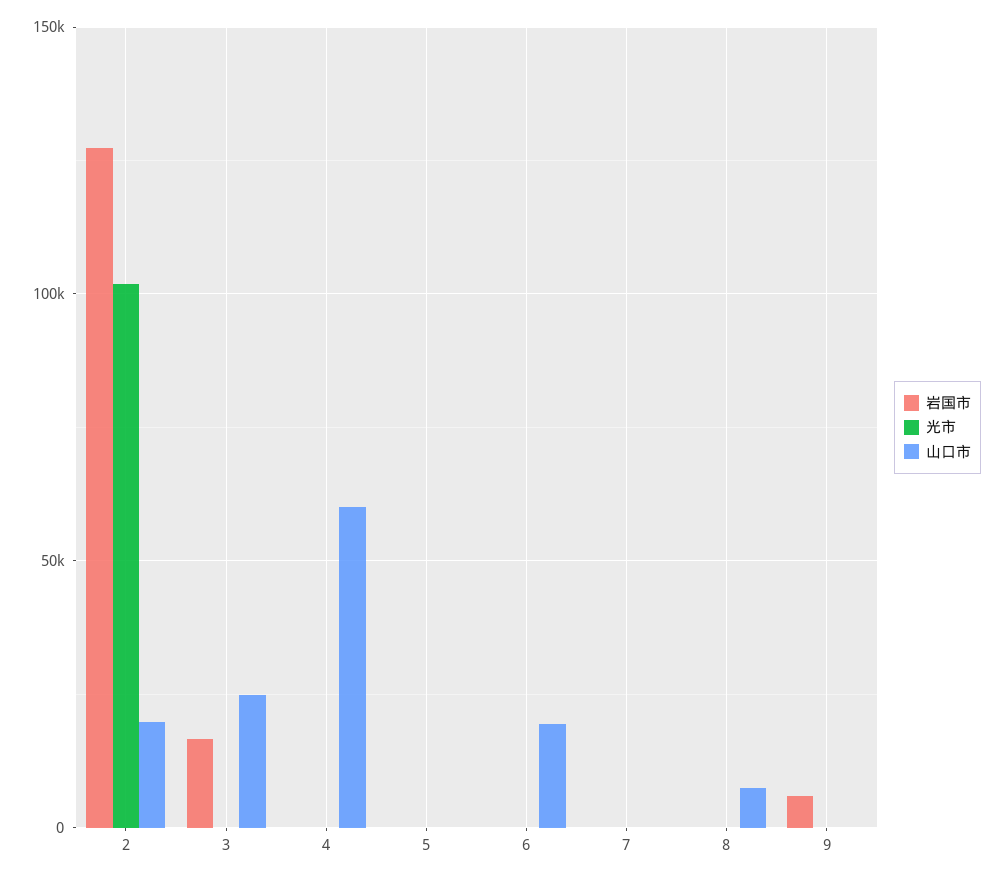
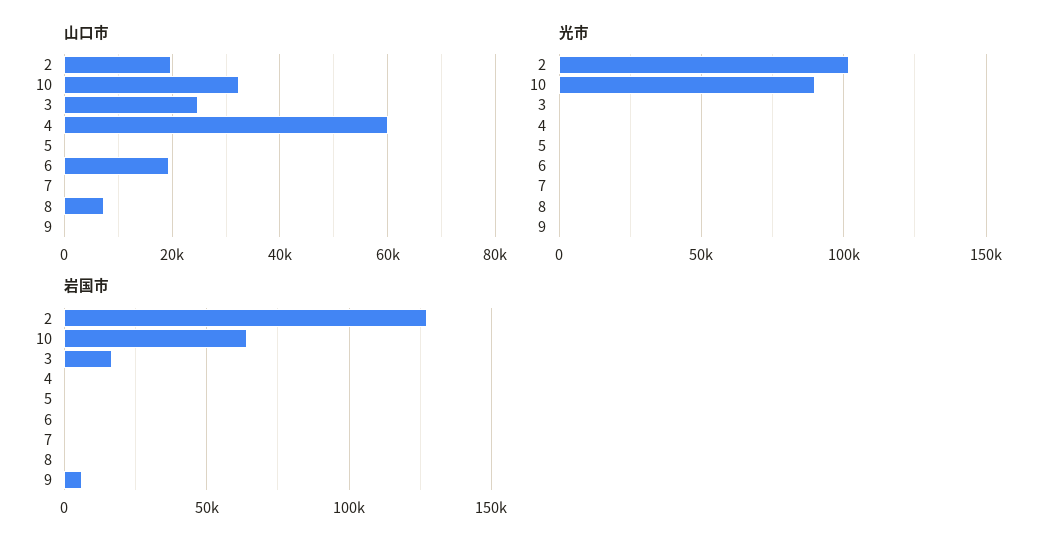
  {
    "岩国市": {
      "2": 125000,
      "3": 15000,
      "4": 0,
      "5": 0,
      "6": 0,
      "7": 0,
      "8": 0,
-     "9": 5000
+     "9": 5000,
+     "10": 65000
    },
    "光市": {
      "2": 100000,
      "3": 0,
      "4": 0,
      "5": 0,
      "6": 0,
      "7": 0,
      "8": 0,
-     "9": 0
+     "9": 0,
+     "10": 90000
    },
    "山口市": {
      "2": 20000,
      "3": 24000,
      "4": 60000,
      "5": 0,
      "6": 20000,
      "7": 0,
      "8": 8000,
-     "9": 0
+     "9": 0,
+     "10": 32000
    }
  }

